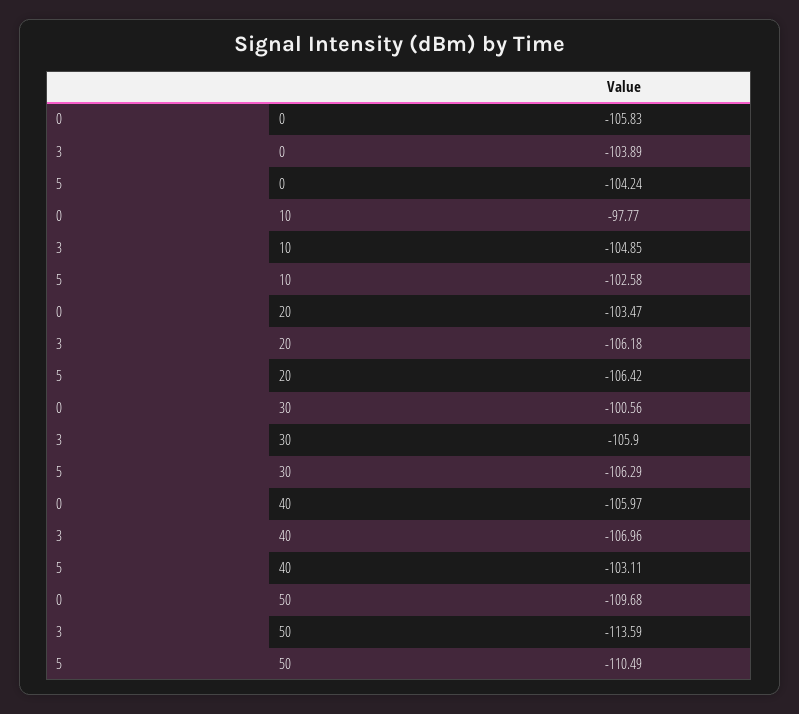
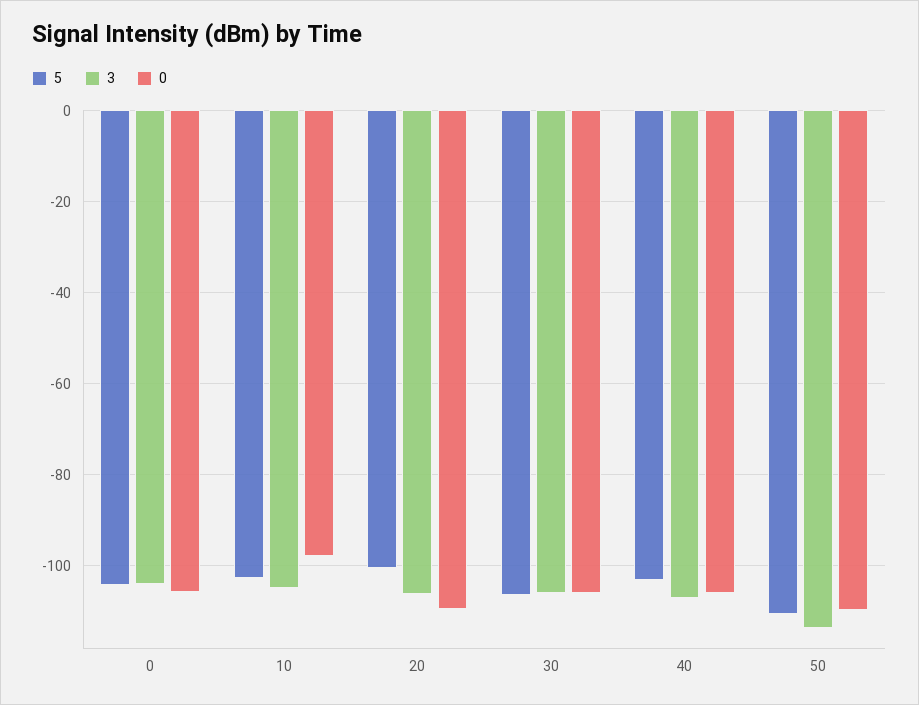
  {
    "0": {
      "0": -105.83,
      "10": -97.77,
-     "20": -103.47,
+     "20": -110,
-     "30": -100.56,
+     "30": -106,
      "40": -105.97,
      "50": -109.68
    },
    "3": {
      "0": -103.89,
      "10": -104.85,
      "20": -106.18,
      "30": -105.9,
      "40": -106.96,
      "50": -113.59
    },
    "5": {
      "0": -104.24,
      "10": -102.58,
-     "20": -106.42,
+     "20": -100,
      "30": -106.29,
      "40": -103.11,
      "50": -110.49
    }
  }

